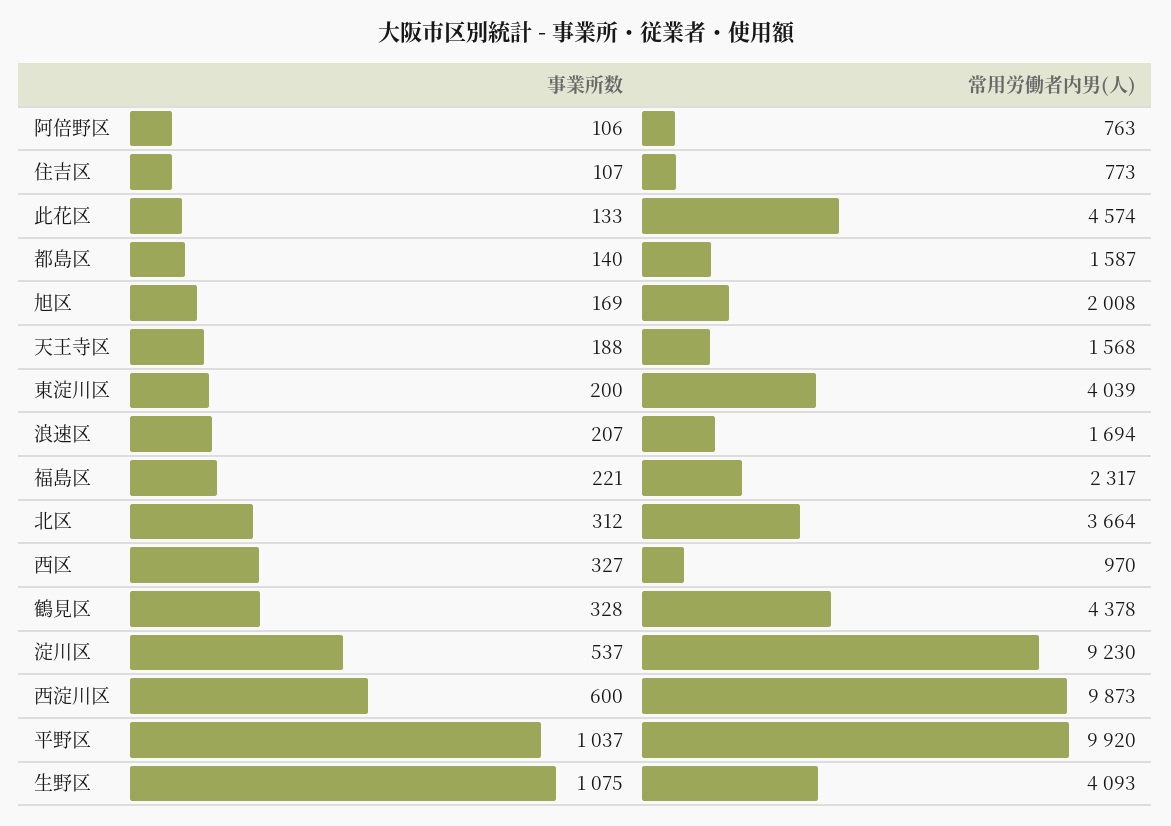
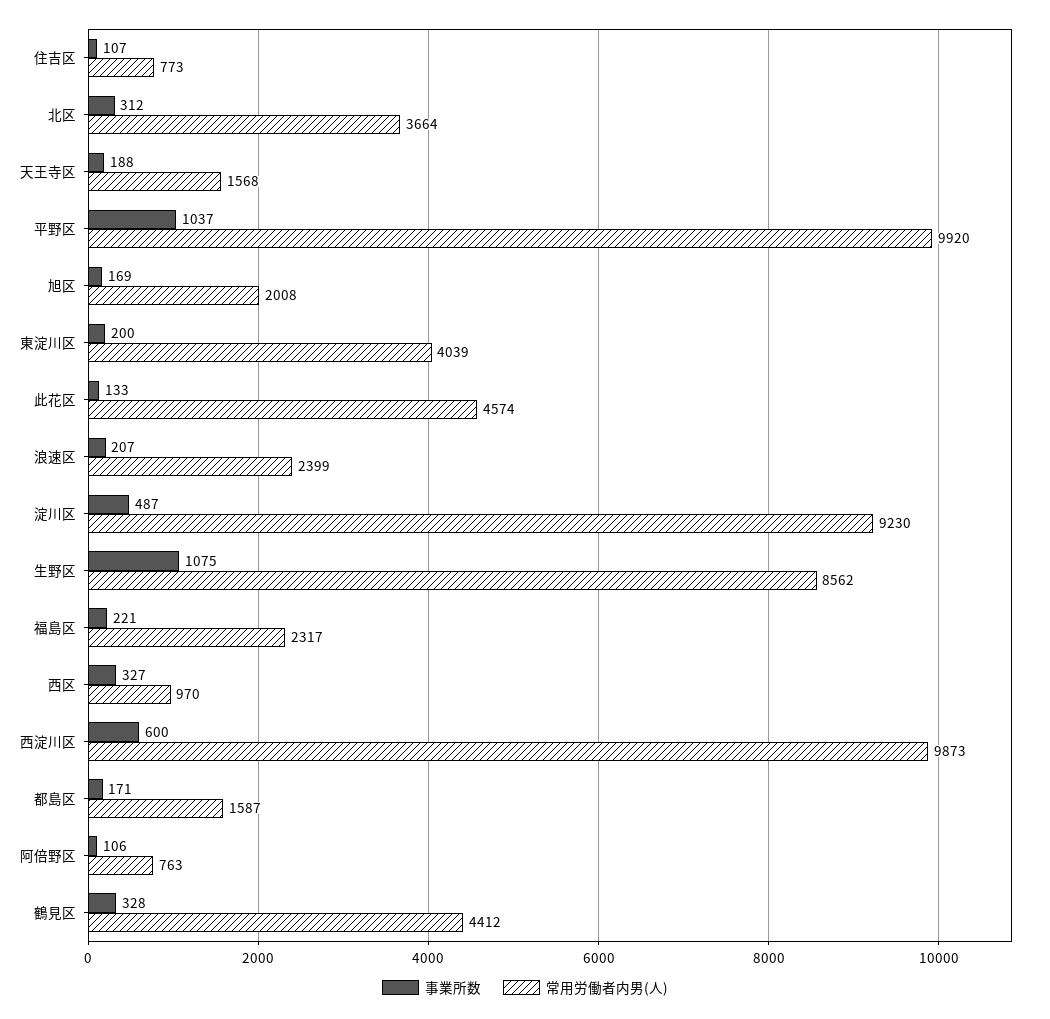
  {
    "事業所数": {
      "阿倍野区": 106,
      "住吉区": 107,
      "此花区": 133,
-     "都島区": 140,
+     "都島区": 171,
      "旭区": 169,
      "天王寺区": 188,
      "東淀川区": 200,
      "浪速区": 207,
      "福島区": 221,
      "北区": 312,
      "西区": 327,
      "鶴見区": 328,
-     "淀川区": 537,
+     "淀川区": 487,
      "西淀川区": 600,
      "平野区": 1037,
      "生野区": 1075
    },
    "常用労働者内男(人)": {
      "阿倍野区": 763,
      "住吉区": 773,
      "此花区": 4574,
      "都島区": 1587,
      "旭区": 2008,
      "天王寺区": 1568,
      "東淀川区": 4039,
-     "浪速区": 1694,
+     "浪速区": 2399,
      "福島区": 2317,
      "北区": 3664,
      "西区": 970,
-     "鶴見区": 4378,
+     "鶴見区": 4412,
      "淀川区": 9230,
      "西淀川区": 9873,
      "平野区": 9920,
-     "生野区": 4093
+     "生野区": 8562
    }
  }

